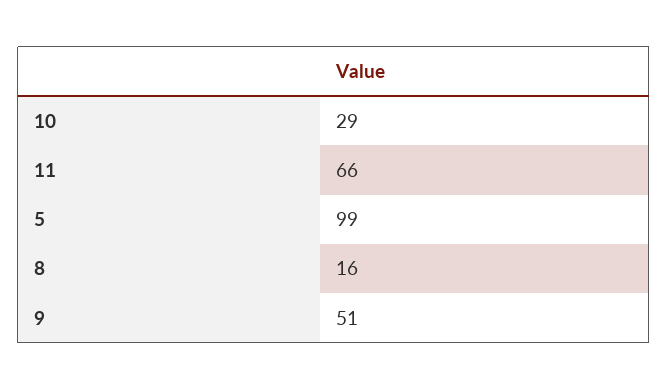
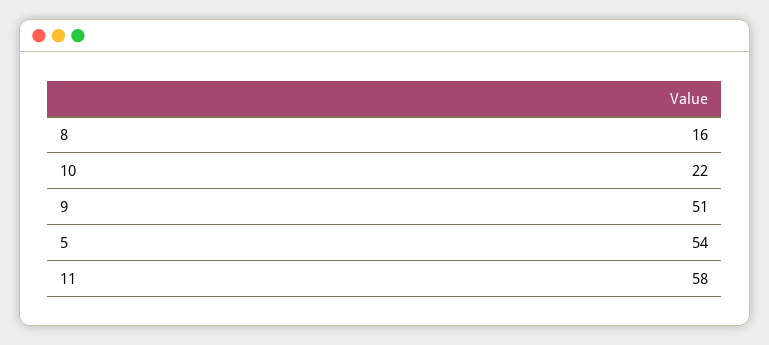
  {
-   "10": 29,
+   "10": 22,
-   "11": 66,
+   "11": 58,
-   "5": 99,
+   "5": 54,
    "8": 16,
    "9": 51
  }

